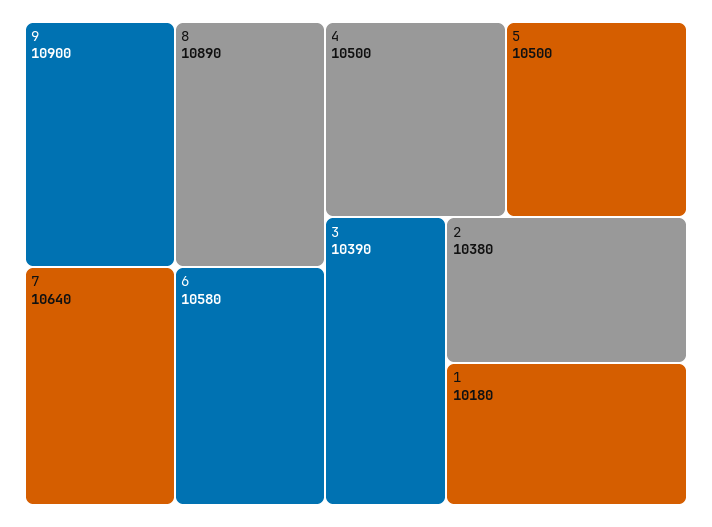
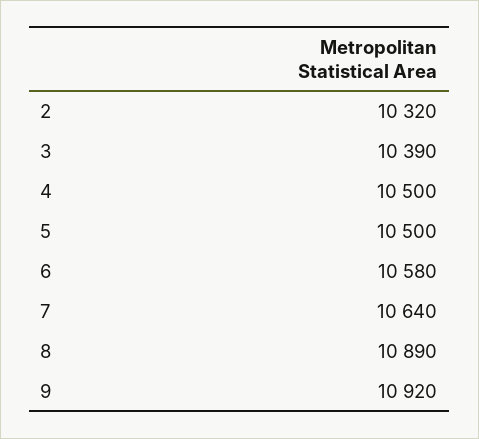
  {
-   "9": 10900,
+   "9": 10920,
    "8": 10890,
    "7": 10640,
    "6": 10580,
    "4": 10500,
    "5": 10500,
    "3": 10390,
-   "2": 10380,
+   "2": 10320
-   "1": 10180
  }

